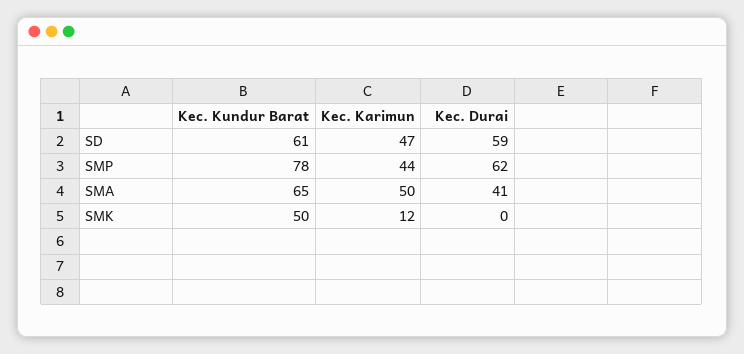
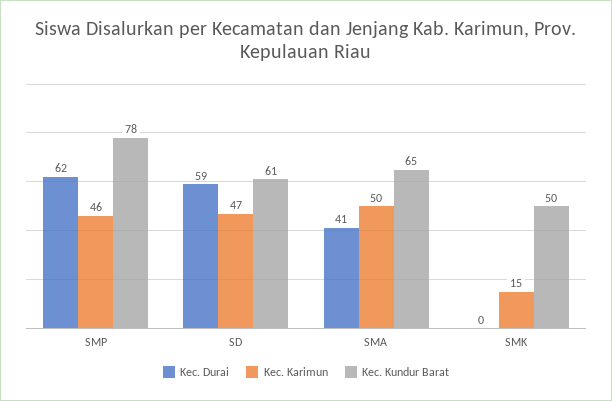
  {
    "Kec. Kundur Barat": {
      "SD": 61,
      "SMP": 78,
      "SMA": 65,
      "SMK": 50
    },
    "Kec. Karimun": {
      "SD": 47,
-     "SMP": 44,
+     "SMP": 46,
      "SMA": 50,
-     "SMK": 12
+     "SMK": 15
    },
    "Kec. Durai": {
      "SD": 59,
      "SMP": 62,
      "SMA": 41,
      "SMK": 0
    }
  }

